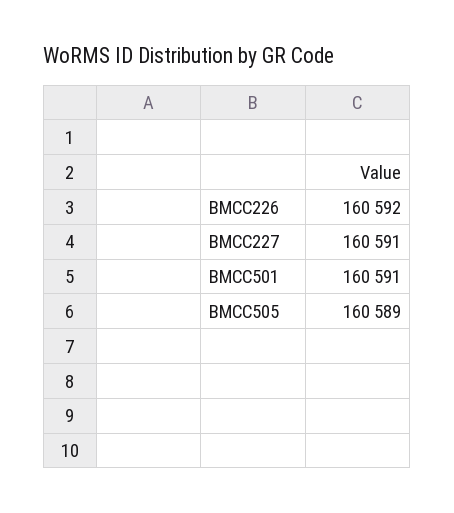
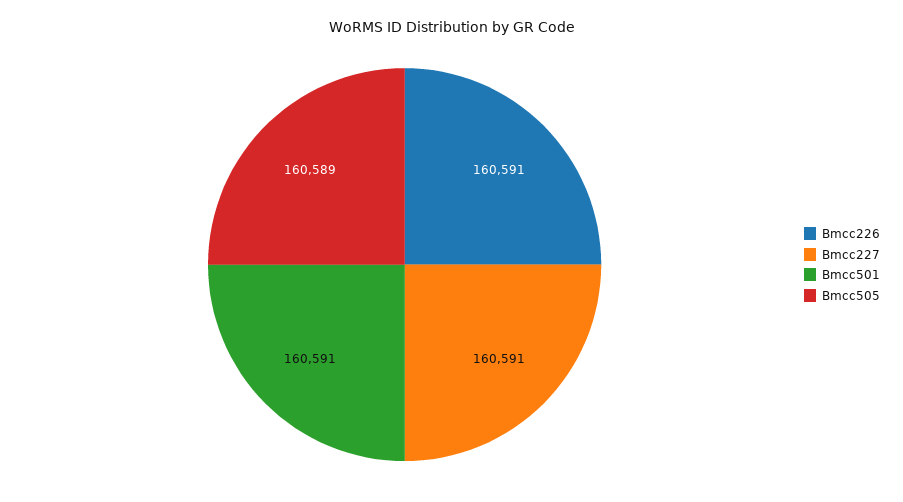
  {
-   "BMCC226": 160592,
+   "BMCC226": 160591,
    "BMCC227": 160591,
    "BMCC501": 160591,
    "BMCC505": 160589
  }

